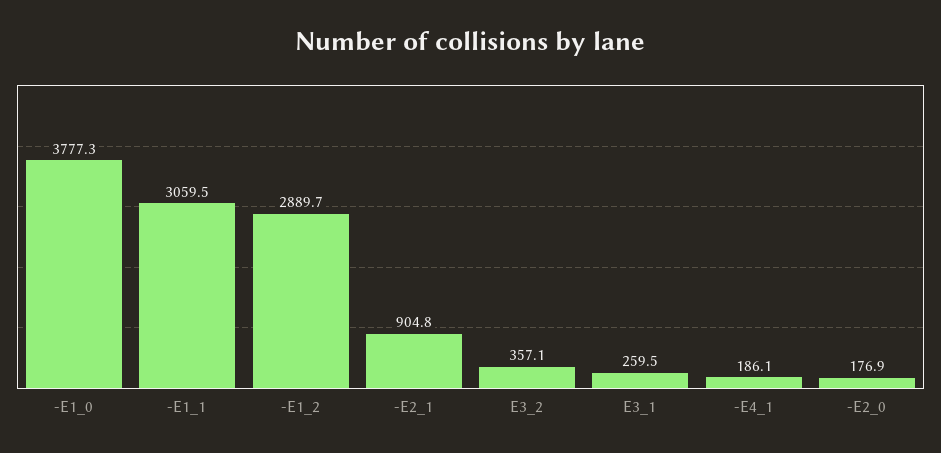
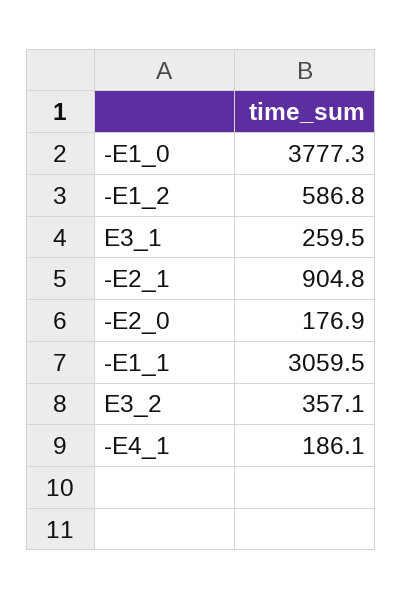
  {
    "-E1_0": 3777.3,
    "-E1_1": 3059.5,
-   "-E1_2": 2889.7,
+   "-E1_2": 586.8,
    "-E2_1": 904.8,
    "E3_2": 357.1,
    "E3_1": 259.5,
    "-E4_1": 186.1,
    "-E2_0": 176.9
  }

